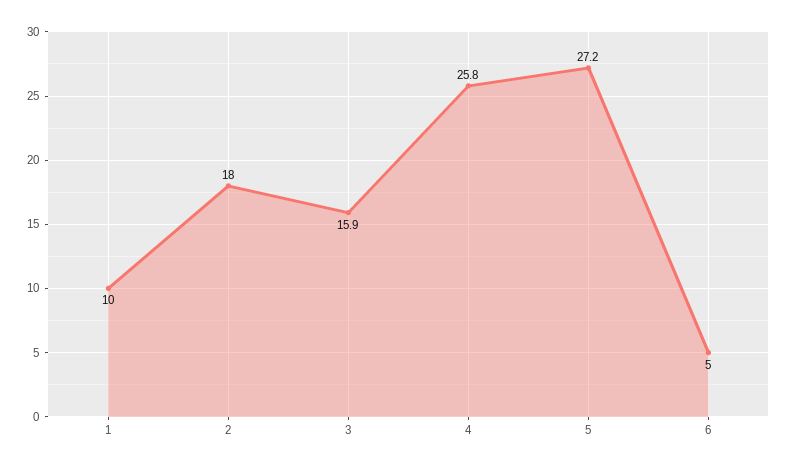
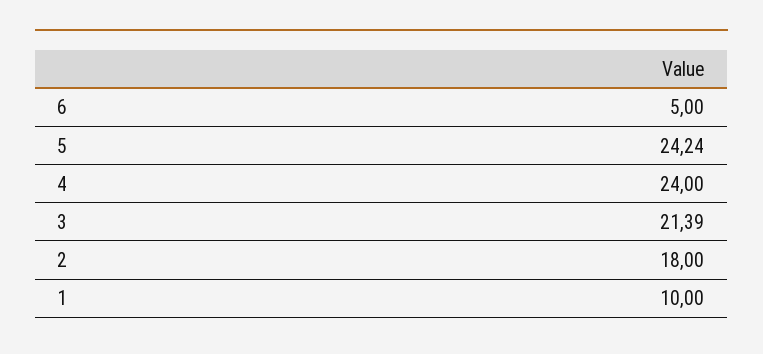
  {
    "1": 10,
    "2": 18,
-   "3": 15.9,
+   "3": 21.39,
-   "4": 25.8,
+   "4": 24,
-   "5": 27.2,
+   "5": 24.24,
    "6": 5
  }

